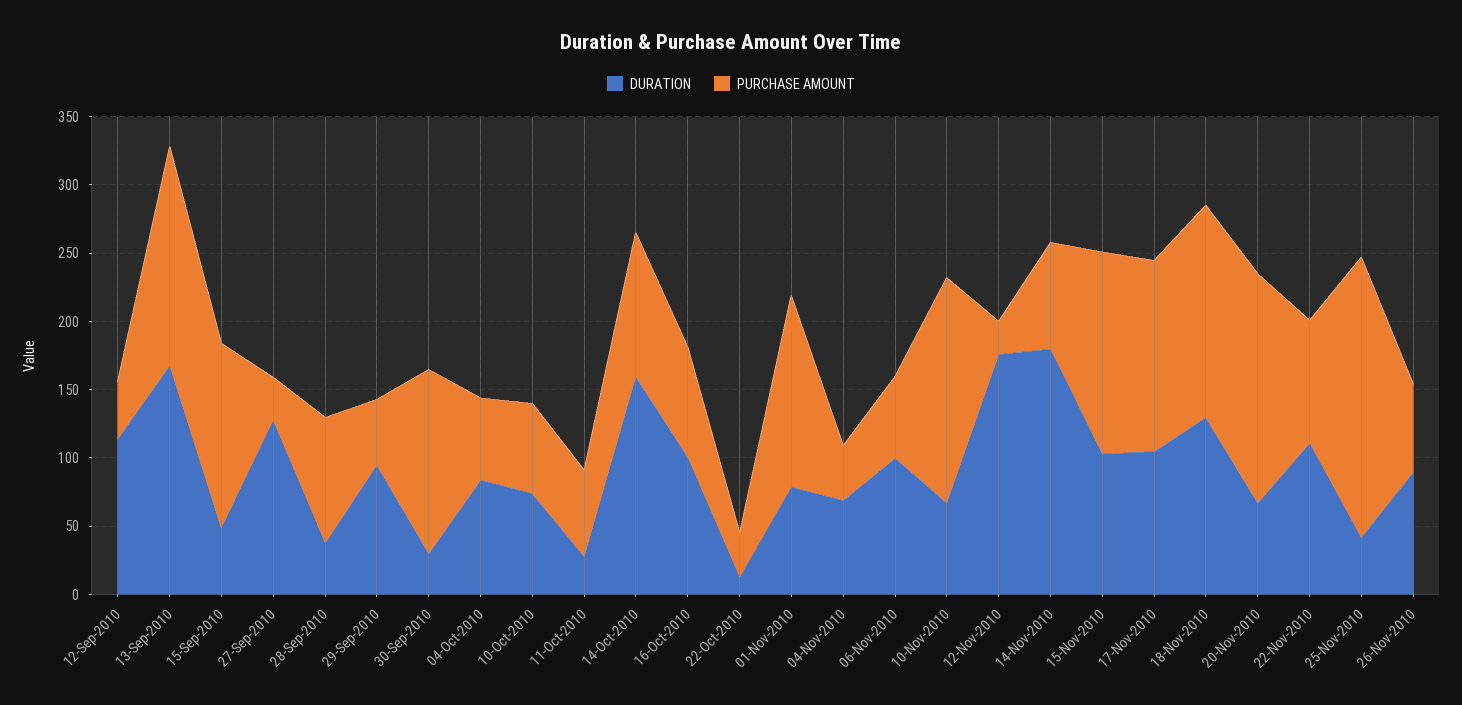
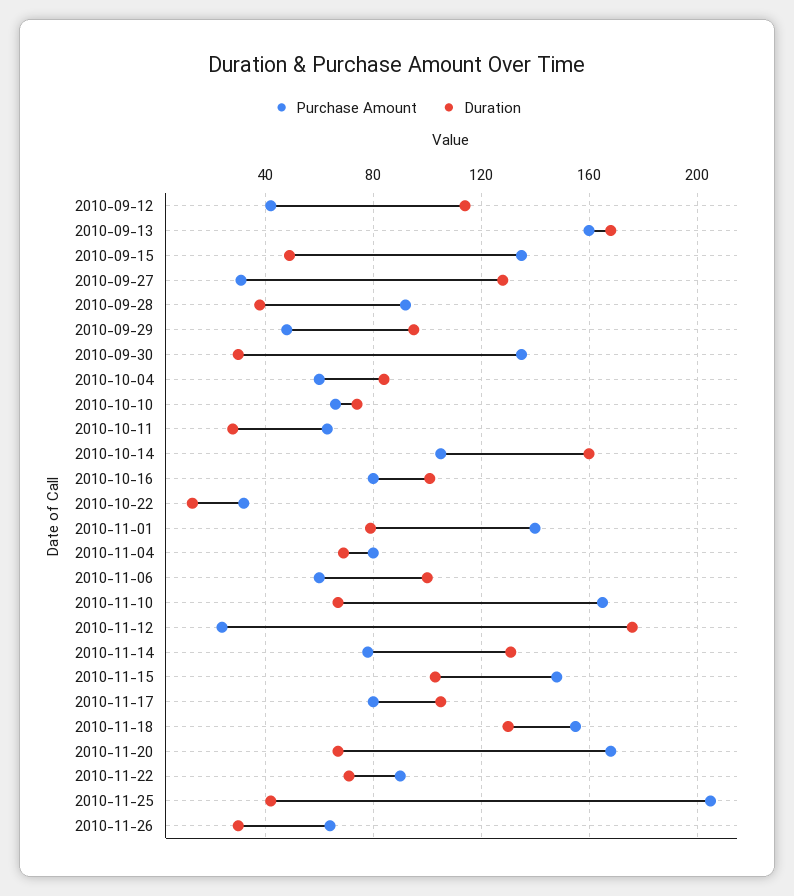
  {
    "DURATION": {
      "12-Sep-2010": 115,
      "13-Sep-2010": 170,
      "15-Sep-2010": 50,
      "27-Sep-2010": 130,
      "28-Sep-2010": 40,
      "29-Sep-2010": 95,
      "30-Sep-2010": 30,
      "04-Oct-2010": 85,
      "10-Oct-2010": 75,
      "11-Oct-2010": 30,
      "14-Oct-2010": 160,
      "16-Oct-2010": 100,
      "22-Oct-2010": 15,
      "01-Nov-2010": 80,
      "04-Nov-2010": 70,
      "06-Nov-2010": 100,
      "10-Nov-2010": 65,
      "12-Nov-2010": 175,
-     "14-Nov-2010": 180,
+     "14-Nov-2010": 130,
      "15-Nov-2010": 105,
      "17-Nov-2010": 105,
      "18-Nov-2010": 130,
      "20-Nov-2010": 65,
-     "22-Nov-2010": 110,
+     "22-Nov-2010": 70,
      "25-Nov-2010": 40,
-     "26-Nov-2010": 90
+     "26-Nov-2010": 30
    },
    "PURCHASE AMOUNT": {
      "12-Sep-2010": 40,
      "13-Sep-2010": 160,
      "15-Sep-2010": 135,
      "27-Sep-2010": 30,
      "28-Sep-2010": 90,
      "29-Sep-2010": 50,
      "30-Sep-2010": 135,
      "04-Oct-2010": 60,
      "10-Oct-2010": 65,
      "11-Oct-2010": 65,
      "14-Oct-2010": 105,
      "16-Oct-2010": 80,
      "22-Oct-2010": 30,
      "01-Nov-2010": 140,
-     "04-Nov-2010": 40,
+     "04-Nov-2010": 80,
      "06-Nov-2010": 60,
      "10-Nov-2010": 165,
      "12-Nov-2010": 25,
      "14-Nov-2010": 80,
      "15-Nov-2010": 150,
-     "17-Nov-2010": 140,
+     "17-Nov-2010": 80,
      "18-Nov-2010": 155,
      "20-Nov-2010": 170,
      "22-Nov-2010": 90,
      "25-Nov-2010": 205,
      "26-Nov-2010": 65
    }
  }

